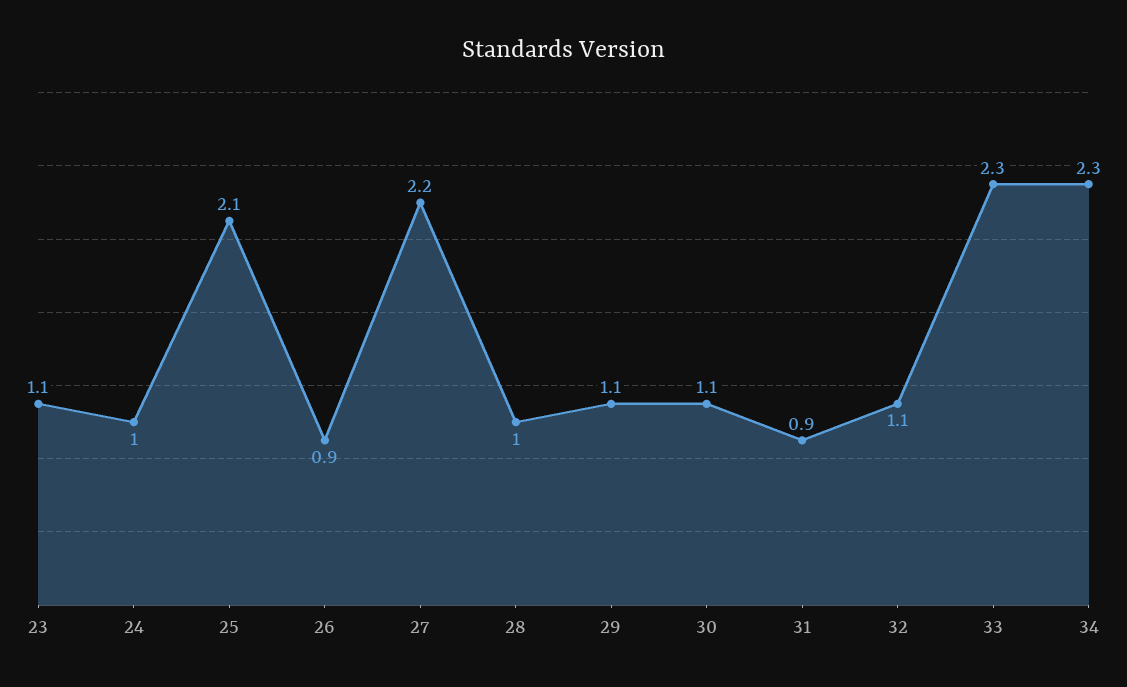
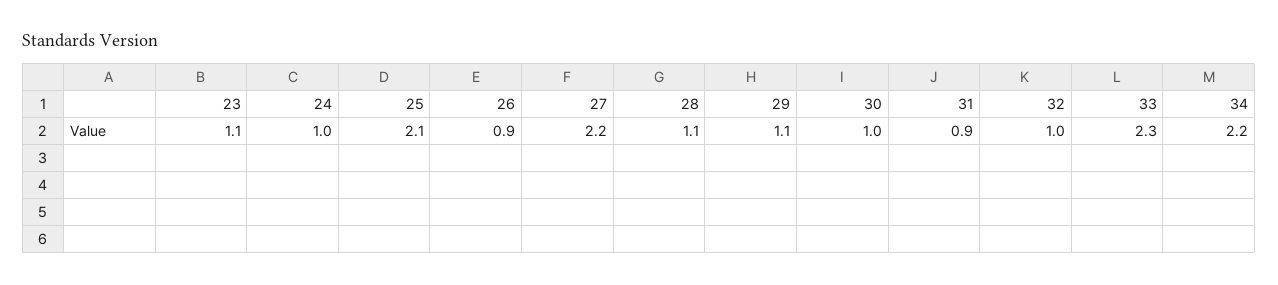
  {
    "23": 1.1,
    "24": 1,
    "25": 2.1,
    "26": 0.9,
    "27": 2.2,
-   "28": 1,
+   "28": 1.1,
    "29": 1.1,
-   "30": 1.1,
+   "30": 1,
    "31": 0.9,
-   "32": 1.1,
+   "32": 1,
    "33": 2.3,
-   "34": 2.3
+   "34": 2.2
  }

